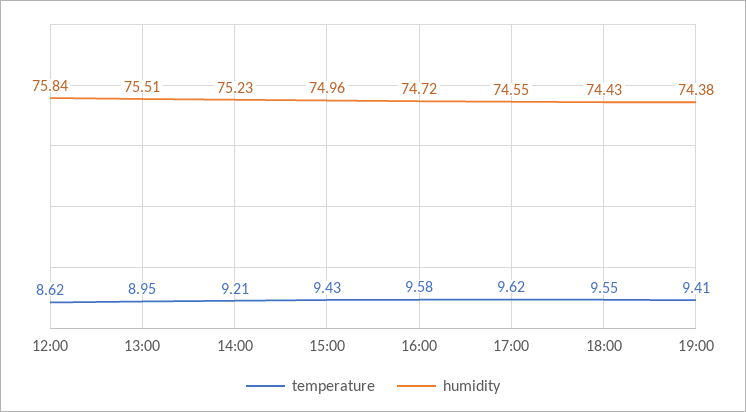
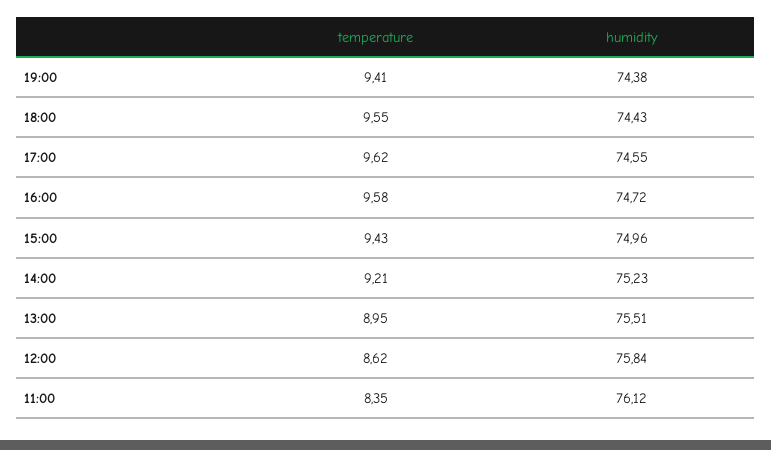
  {
    "temperature": {
      "12:00": 8.62,
      "13:00": 8.95,
      "14:00": 9.21,
      "15:00": 9.43,
      "16:00": 9.58,
      "17:00": 9.62,
      "18:00": 9.55,
-     "19:00": 9.41
+     "19:00": 9.41,
+     "11:00": 8.35
    },
    "humidity": {
      "12:00": 75.84,
      "13:00": 75.51,
      "14:00": 75.23,
      "15:00": 74.96,
      "16:00": 74.72,
      "17:00": 74.55,
      "18:00": 74.43,
-     "19:00": 74.38
+     "19:00": 74.38,
+     "11:00": 76.12
    }
  }

